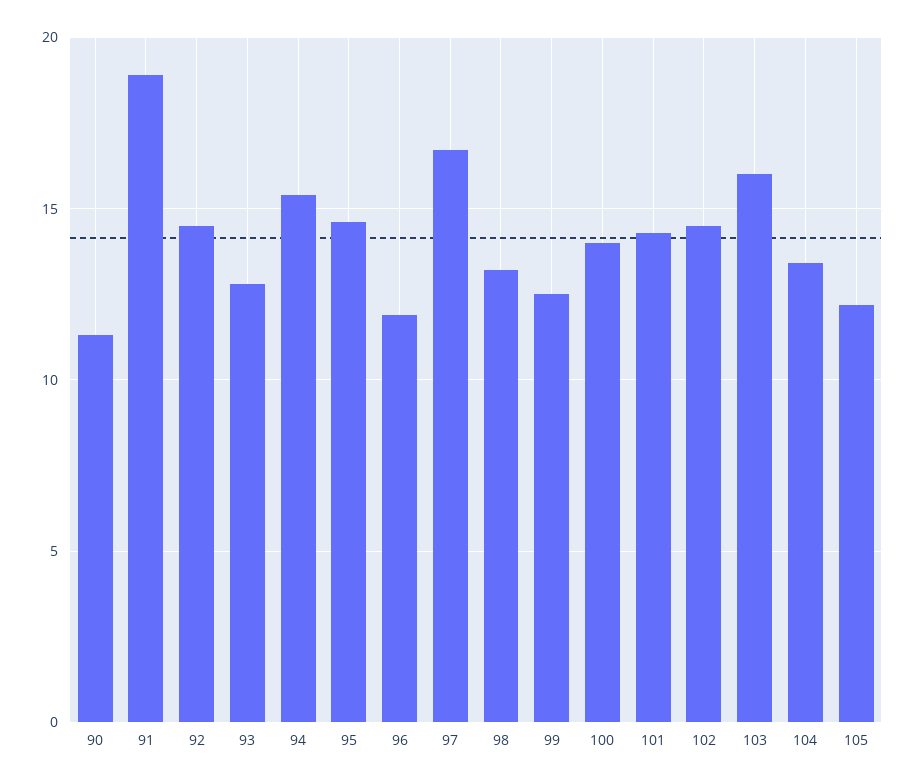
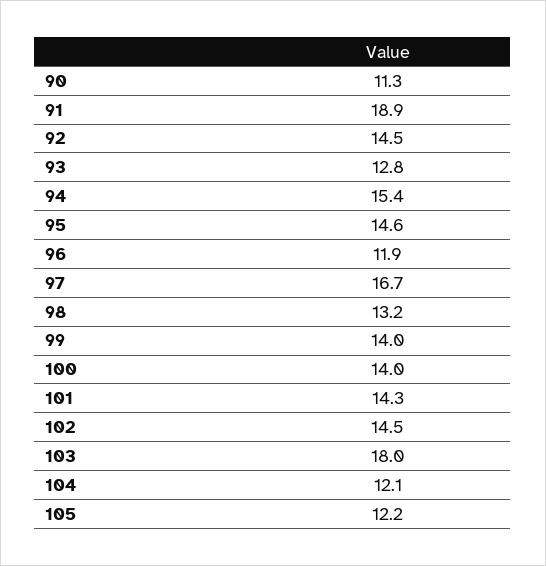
  {
    "90": 11.3,
    "91": 18.9,
    "92": 14.5,
    "93": 12.8,
    "94": 15.4,
    "95": 14.6,
    "96": 11.9,
    "97": 16.7,
    "98": 13.2,
-   "99": 12.5,
+   "99": 14,
    "100": 14,
    "101": 14.3,
    "102": 14.5,
-   "103": 16,
+   "103": 18,
-   "104": 13.5,
+   "104": 12.1,
    "105": 12.2
  }

